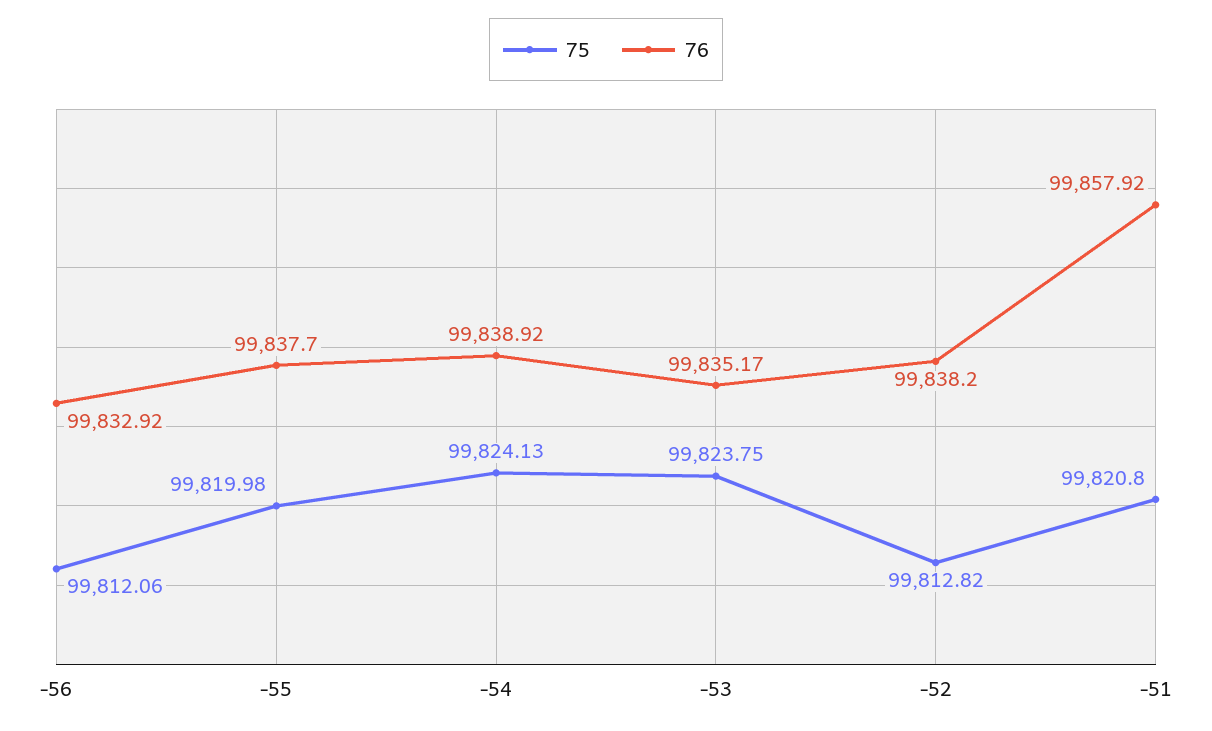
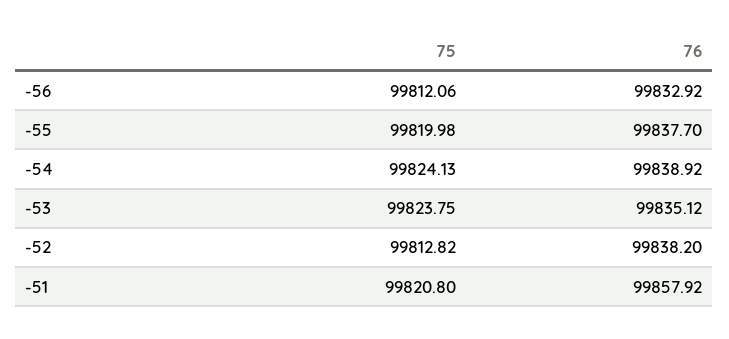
  {
    "75": {
      "-56": 99812.06,
      "-55": 99819.98,
      "-54": 99824.13,
      "-53": 99823.75,
      "-52": 99812.82,
      "-51": 99820.8
    },
    "76": {
      "-56": 99832.92,
      "-55": 99837.7,
      "-54": 99838.92,
-     "-53": 99835.17,
+     "-53": 99835.12,
      "-52": 99838.2,
      "-51": 99857.92
    }
  }

